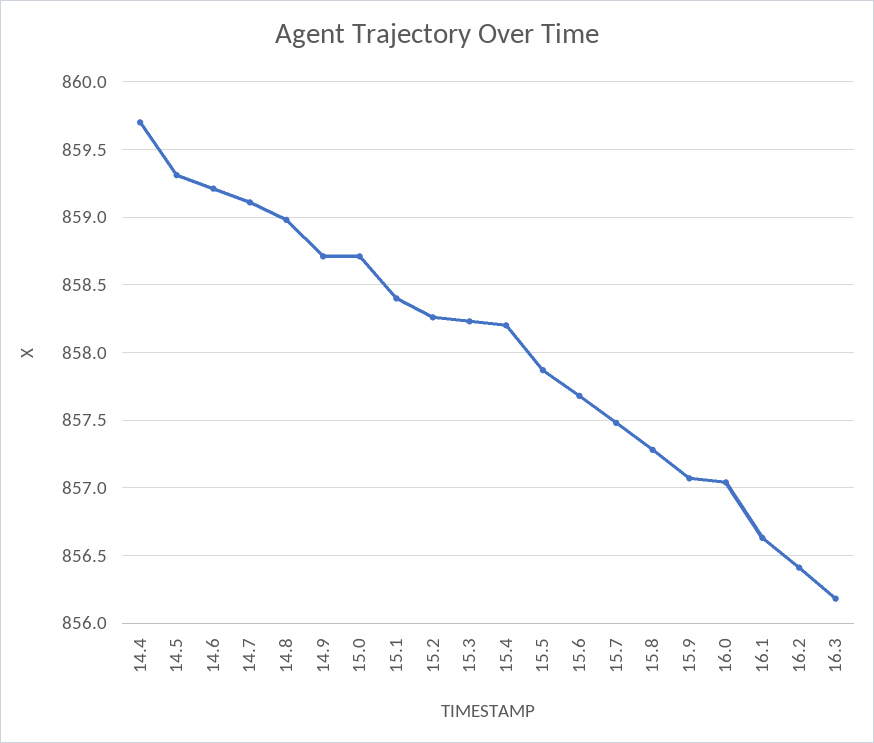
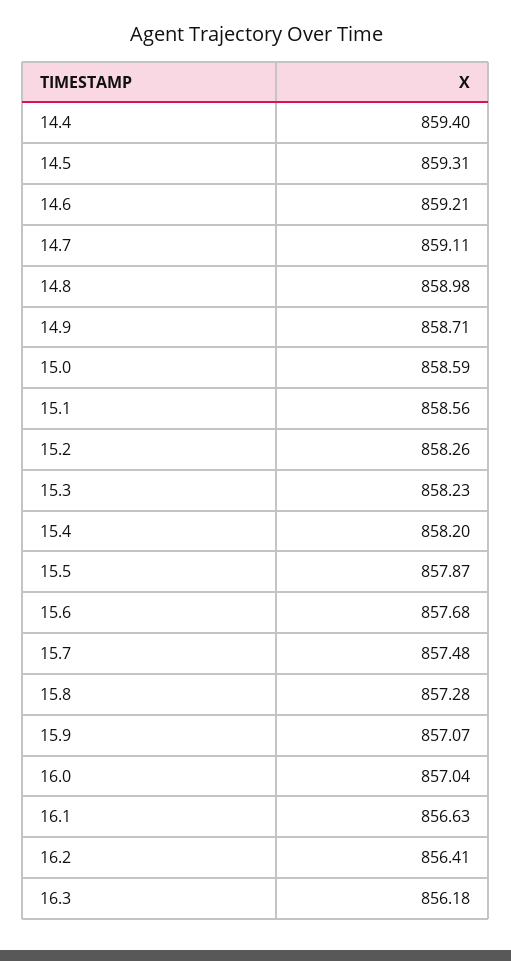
  {
-   "14.4": 859.7,
+   "14.4": 859.4,
    "14.5": 859.31,
    "14.6": 859.21,
    "14.7": 859.11,
    "14.8": 858.98,
    "14.9": 858.71,
-   "15.0": 858.7,
+   "15.0": 858.59,
-   "15.1": 858.4,
+   "15.1": 858.56,
    "15.2": 858.26,
    "15.3": 858.23,
    "15.4": 858.2,
    "15.5": 857.87,
    "15.6": 857.68,
    "15.7": 857.48,
    "15.8": 857.28,
    "15.9": 857.07,
    "16.0": 857.04,
    "16.1": 856.63,
    "16.2": 856.41,
    "16.3": 856.18
  }

